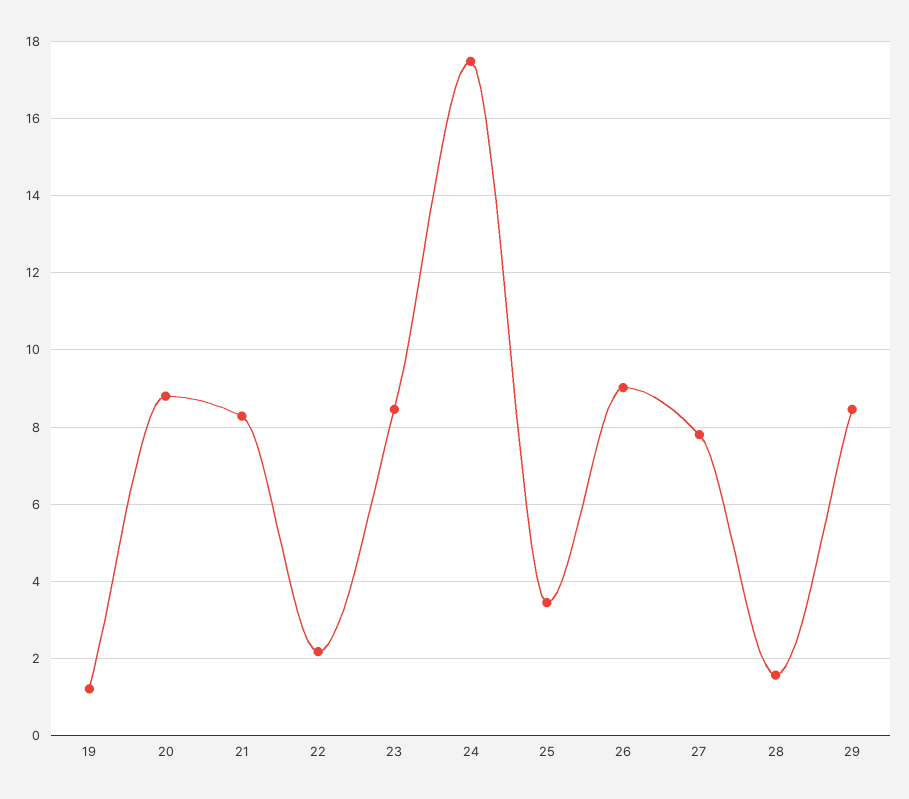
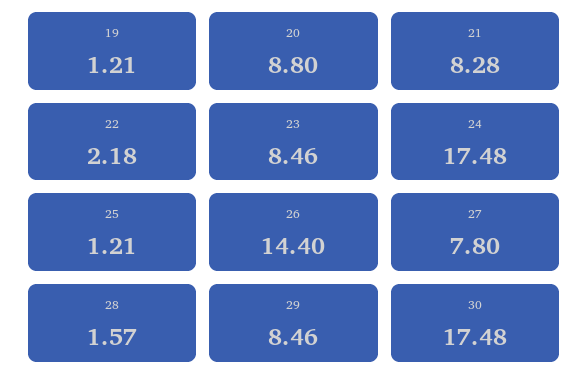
  {
    "19": 1.21,
    "20": 8.8,
    "21": 8.28,
    "22": 2.18,
    "23": 8.46,
    "24": 17.48,
-   "25": 3.4,
+   "25": 1.21,
-   "26": 9,
+   "26": 14.4,
    "27": 7.8,
    "28": 1.57,
-   "29": 8.46
+   "29": 8.46,
+   "30": 17.48
  }

